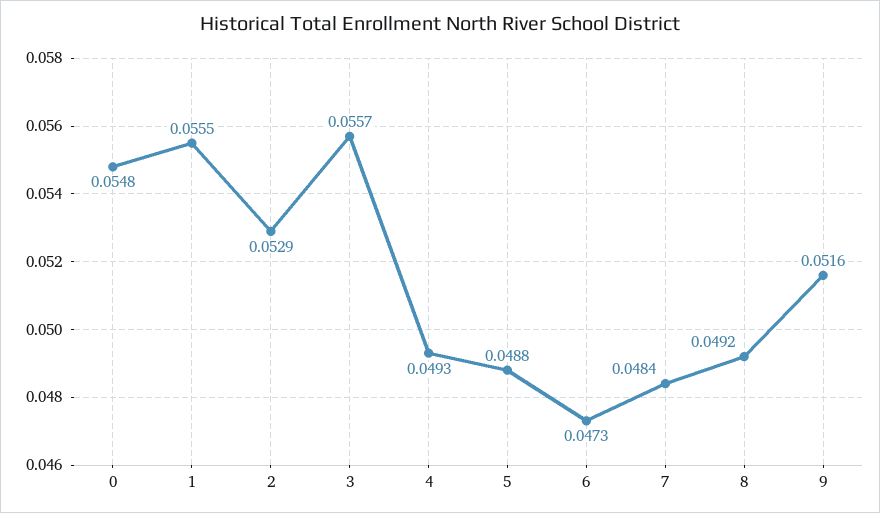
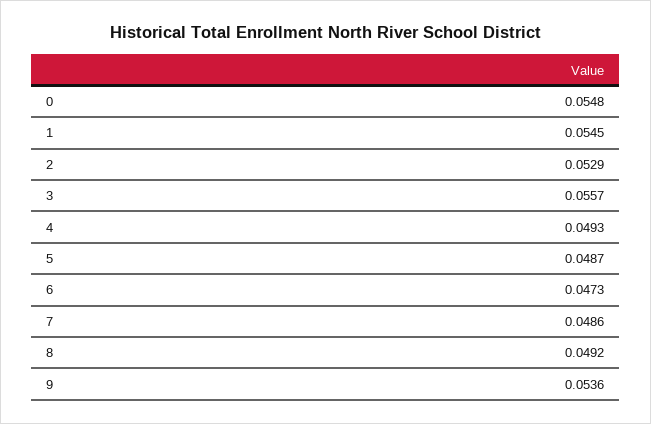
  {
    "0": 0.0548,
-   "1": 0.0555,
+   "1": 0.0545,
    "2": 0.0529,
    "3": 0.0557,
    "4": 0.0493,
-   "5": 0.0488,
+   "5": 0.0487,
    "6": 0.0473,
-   "7": 0.0484,
+   "7": 0.0486,
    "8": 0.0492,
-   "9": 0.0516
+   "9": 0.0536
  }

